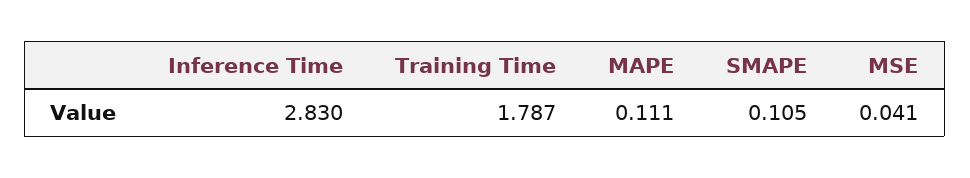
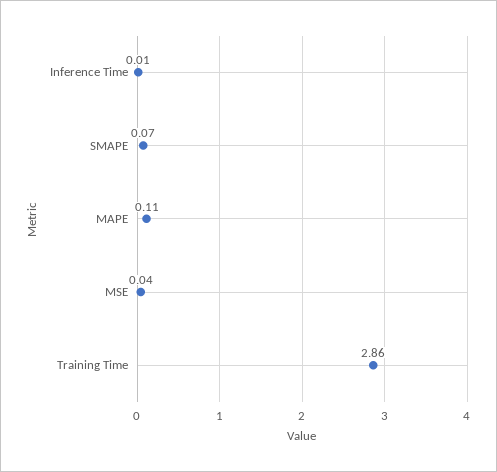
  {
-   "Inference Time": 2.83,
+   "Inference Time": 0.01,
-   "Training Time": 1.787,
+   "Training Time": 2.86,
    "MAPE": 0.111,
-   "SMAPE": 0.105,
+   "SMAPE": 0.07,
    "MSE": 0.041
  }

